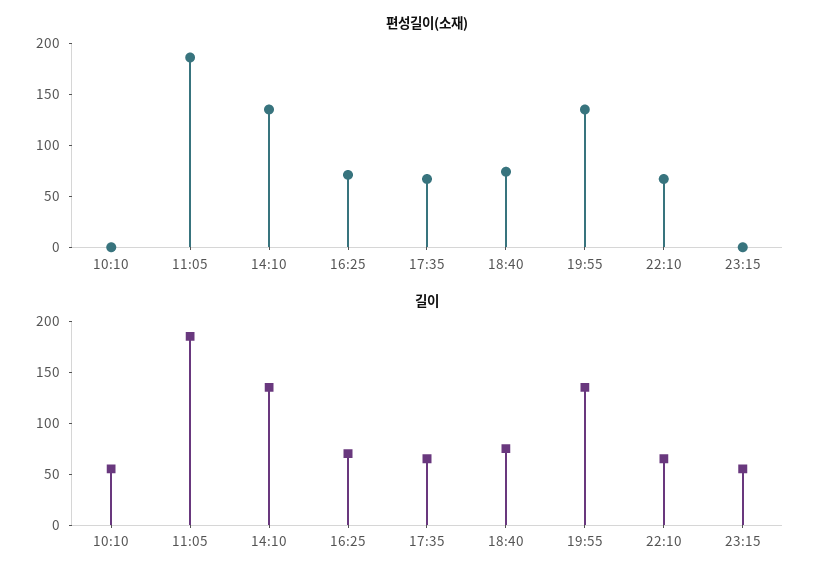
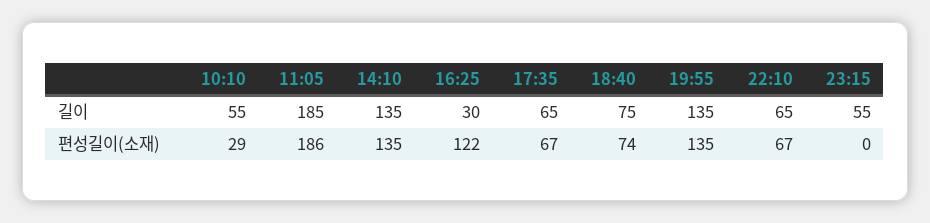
  {
    "편성길이(소재)": {
-     "10:10": 0,
+     "10:10": 29,
      "11:05": 186,
      "14:10": 135,
-     "16:25": 70,
+     "16:25": 122,
      "17:35": 67,
      "18:40": 74,
      "19:55": 135,
      "22:10": 67,
      "23:15": 0
    },
    "길이": {
      "10:10": 55,
      "11:05": 185,
      "14:10": 135,
-     "16:25": 70,
+     "16:25": 30,
      "17:35": 65,
      "18:40": 75,
      "19:55": 135,
      "22:10": 65,
      "23:15": 55
    }
  }

